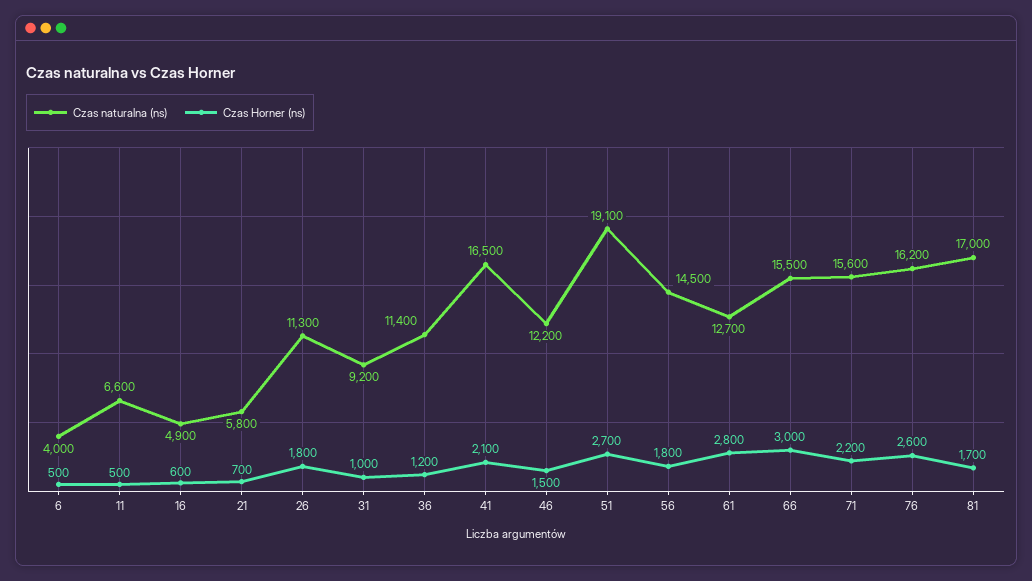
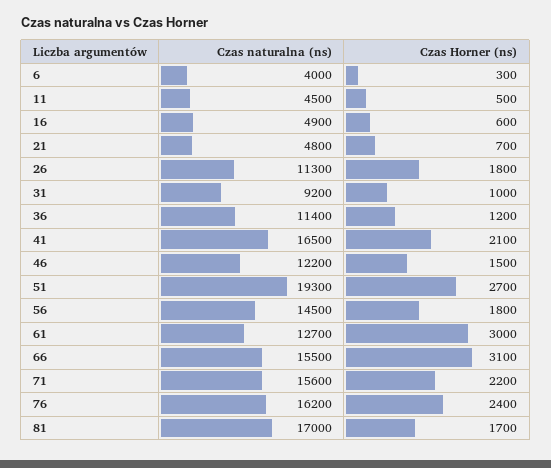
  {
    "Czas naturalna (ns)": {
      "6": 4000,
-     "11": 6600,
+     "11": 4500,
      "16": 4900,
-     "21": 5800,
+     "21": 4800,
      "26": 11300,
      "31": 9200,
      "36": 11400,
      "41": 16500,
      "46": 12200,
-     "51": 19100,
+     "51": 19300,
      "56": 14500,
      "61": 12700,
      "66": 15500,
      "71": 15600,
      "76": 16200,
      "81": 17000
    },
    "Czas Horner (ns)": {
-     "6": 500,
+     "6": 300,
      "11": 500,
      "16": 600,
      "21": 700,
      "26": 1800,
      "31": 1000,
      "36": 1200,
      "41": 2100,
      "46": 1500,
      "51": 2700,
      "56": 1800,
-     "61": 2800,
+     "61": 3000,
-     "66": 3000,
+     "66": 3100,
      "71": 2200,
-     "76": 2600,
+     "76": 2400,
      "81": 1700
    }
  }

